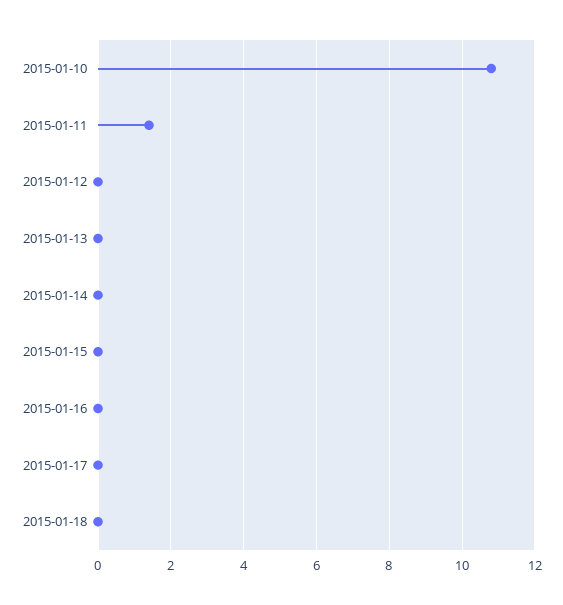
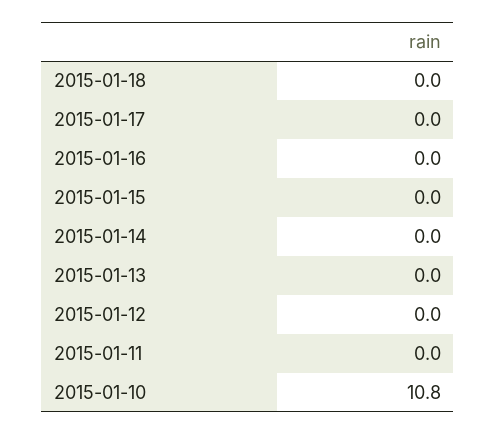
  {
    "2015-01-10": 10.8,
-   "2015-01-11": 1.5,
+   "2015-01-11": 0,
    "2015-01-12": 0,
    "2015-01-13": 0,
    "2015-01-14": 0,
    "2015-01-15": 0,
    "2015-01-16": 0,
    "2015-01-17": 0,
    "2015-01-18": 0
  }

